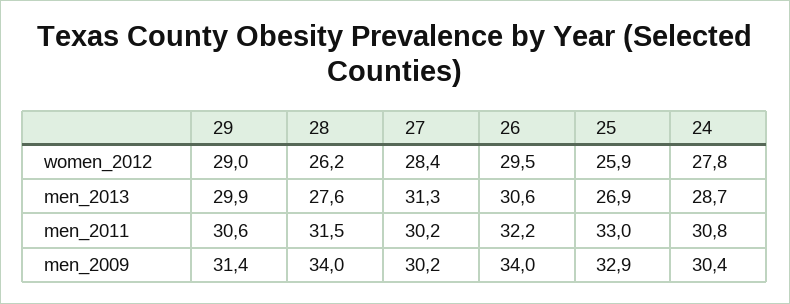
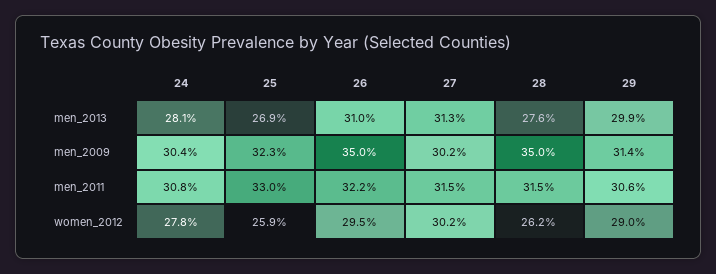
  {
    "29": {
      "women_2012": 29,
      "men_2013": 29.9,
      "men_2011": 30.6,
      "men_2009": 31.4
    },
    "28": {
      "women_2012": 26.2,
      "men_2013": 27.6,
      "men_2011": 31.5,
-     "men_2009": 34
+     "men_2009": 35
    },
    "27": {
-     "women_2012": 28.4,
+     "women_2012": 30.2,
      "men_2013": 31.3,
-     "men_2011": 30.2,
+     "men_2011": 31.5,
      "men_2009": 30.2
    },
    "26": {
      "women_2012": 29.5,
-     "men_2013": 30.6,
+     "men_2013": 31,
      "men_2011": 32.2,
-     "men_2009": 34
+     "men_2009": 35
    },
    "25": {
      "women_2012": 25.9,
      "men_2013": 26.9,
      "men_2011": 33,
-     "men_2009": 32.9
+     "men_2009": 32.3
    },
    "24": {
      "women_2012": 27.8,
-     "men_2013": 28.7,
+     "men_2013": 28.1,
      "men_2011": 30.8,
      "men_2009": 30.4
    }
  }

